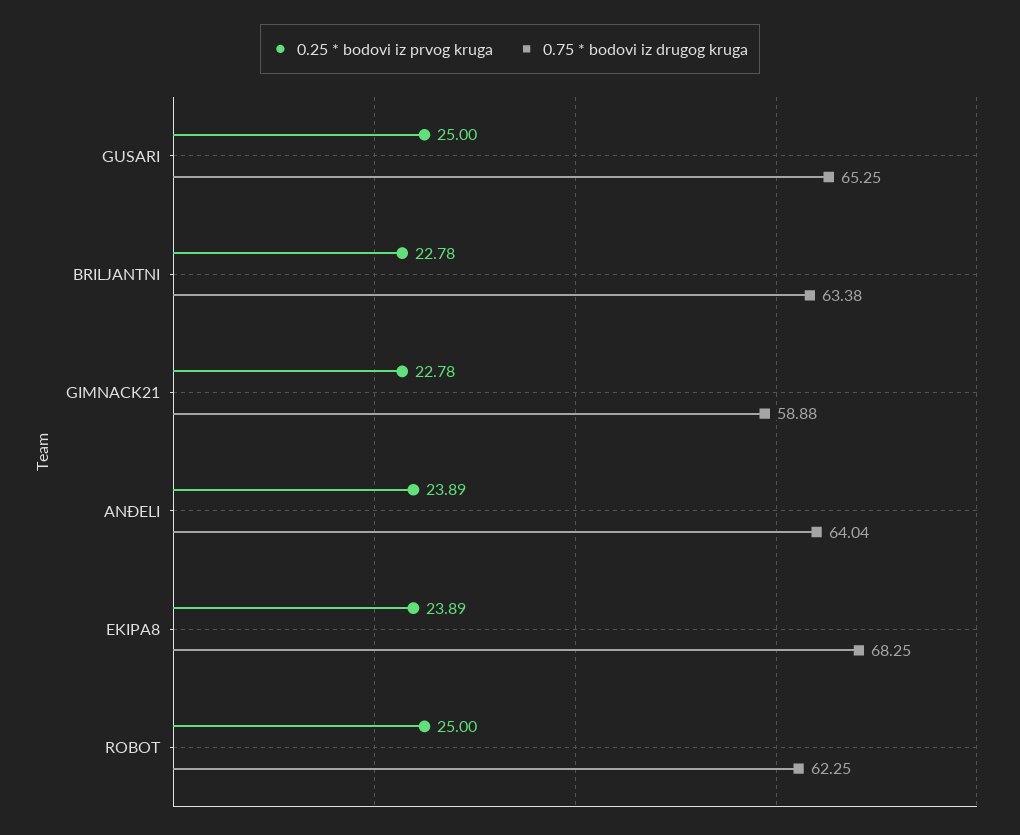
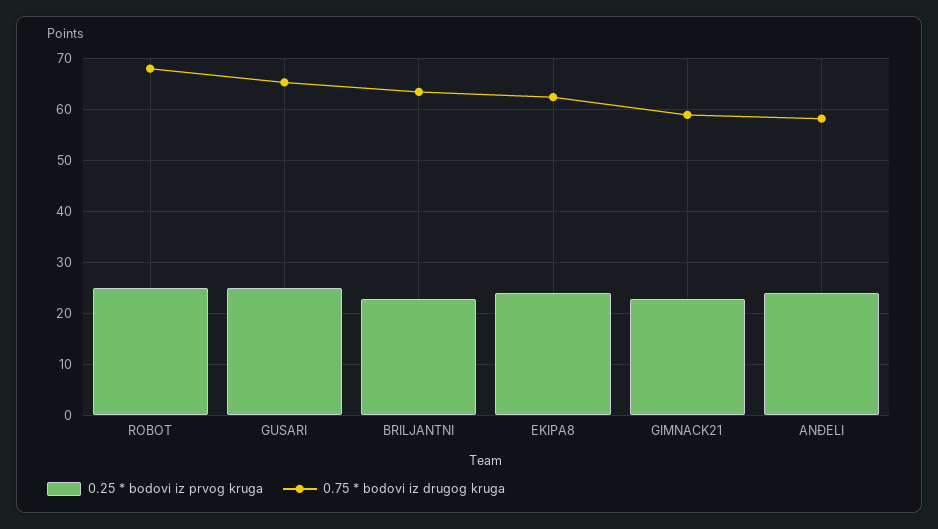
  {
    "0.25 * bodovi iz prvog kruga": {
      "GUSARI": 25,
      "BRILJANTNI": 22.78,
      "GIMNACK21": 22.78,
      "ANĐELI": 23.89,
      "EKIPA8": 23.89,
      "ROBOT": 25
    },
    "0.75 * bodovi iz drugog kruga": {
      "GUSARI": 65.25,
      "BRILJANTNI": 63.38,
      "GIMNACK21": 58.88,
-     "ANĐELI": 64.04,
+     "ANĐELI": 58,
-     "EKIPA8": 68.25,
+     "EKIPA8": 62,
-     "ROBOT": 62.25
+     "ROBOT": 68
    }
  }

